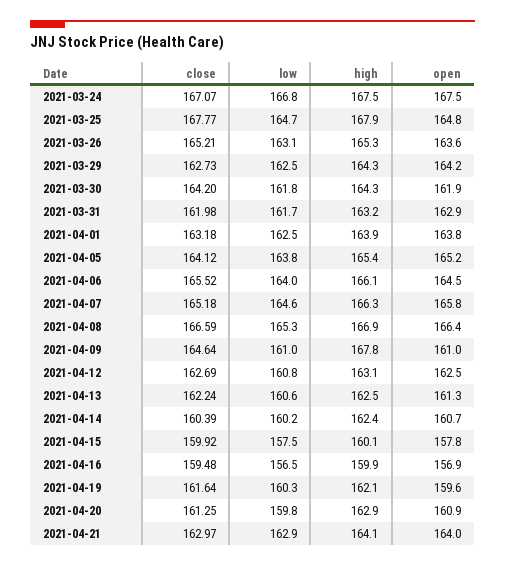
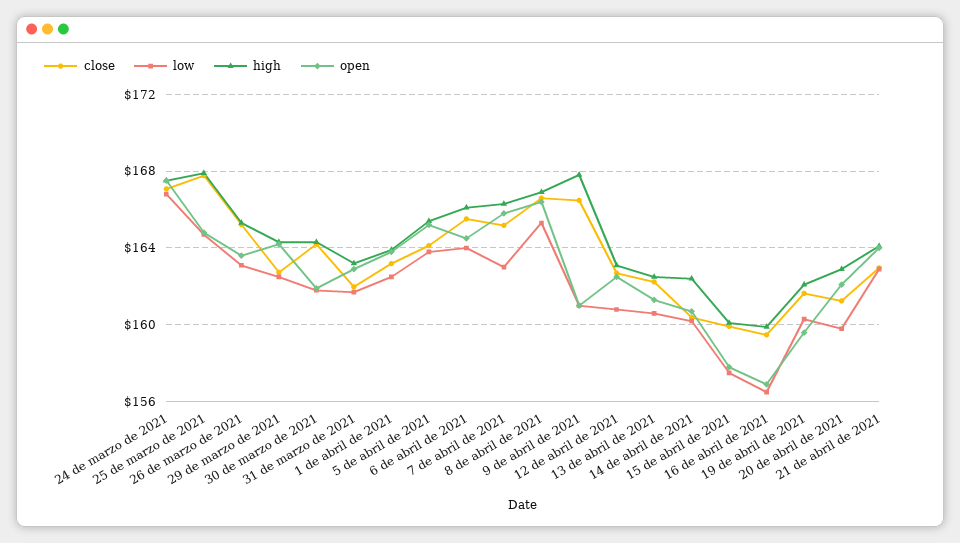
  {
    "close": {
      "2021-03-24": 167.07,
      "2021-03-25": 167.77,
      "2021-03-26": 165.21,
      "2021-03-29": 162.73,
      "2021-03-30": 164.2,
      "2021-03-31": 161.98,
      "2021-04-01": 163.18,
      "2021-04-05": 164.12,
      "2021-04-06": 165.52,
      "2021-04-07": 165.18,
      "2021-04-08": 166.59,
-     "2021-04-09": 164.64,
+     "2021-04-09": 166.5,
      "2021-04-12": 162.69,
      "2021-04-13": 162.24,
      "2021-04-14": 160.39,
      "2021-04-15": 159.92,
      "2021-04-16": 159.48,
      "2021-04-19": 161.64,
      "2021-04-20": 161.25,
      "2021-04-21": 162.97
    },
    "low": {
      "2021-03-24": 166.8,
      "2021-03-25": 164.7,
      "2021-03-26": 163.1,
      "2021-03-29": 162.5,
      "2021-03-30": 161.8,
      "2021-03-31": 161.7,
      "2021-04-01": 162.5,
      "2021-04-05": 163.8,
      "2021-04-06": 164,
-     "2021-04-07": 164.6,
+     "2021-04-07": 163,
      "2021-04-08": 165.3,
      "2021-04-09": 161,
      "2021-04-12": 160.8,
      "2021-04-13": 160.6,
      "2021-04-14": 160.2,
      "2021-04-15": 157.5,
      "2021-04-16": 156.5,
      "2021-04-19": 160.3,
      "2021-04-20": 159.8,
      "2021-04-21": 162.9
    },
    "high": {
      "2021-03-24": 167.5,
      "2021-03-25": 167.9,
      "2021-03-26": 165.3,
      "2021-03-29": 164.3,
      "2021-03-30": 164.3,
      "2021-03-31": 163.2,
      "2021-04-01": 163.9,
      "2021-04-05": 165.4,
      "2021-04-06": 166.1,
      "2021-04-07": 166.3,
      "2021-04-08": 166.9,
      "2021-04-09": 167.8,
      "2021-04-12": 163.1,
      "2021-04-13": 162.5,
      "2021-04-14": 162.4,
      "2021-04-15": 160.1,
      "2021-04-16": 159.9,
      "2021-04-19": 162.1,
      "2021-04-20": 162.9,
      "2021-04-21": 164.1
    },
    "open": {
      "2021-03-24": 167.5,
      "2021-03-25": 164.8,
      "2021-03-26": 163.6,
      "2021-03-29": 164.2,
      "2021-03-30": 161.9,
      "2021-03-31": 162.9,
      "2021-04-01": 163.8,
      "2021-04-05": 165.2,
      "2021-04-06": 164.5,
      "2021-04-07": 165.8,
      "2021-04-08": 166.4,
      "2021-04-09": 161,
      "2021-04-12": 162.5,
      "2021-04-13": 161.3,
      "2021-04-14": 160.7,
      "2021-04-15": 157.8,
      "2021-04-16": 156.9,
      "2021-04-19": 159.6,
-     "2021-04-20": 160.9,
+     "2021-04-20": 162,
      "2021-04-21": 164
    }
  }

